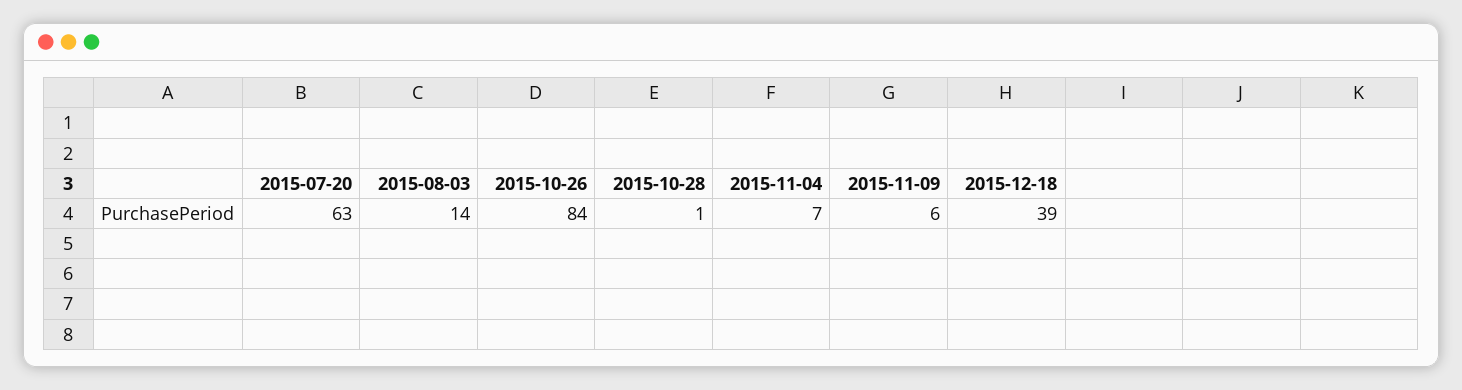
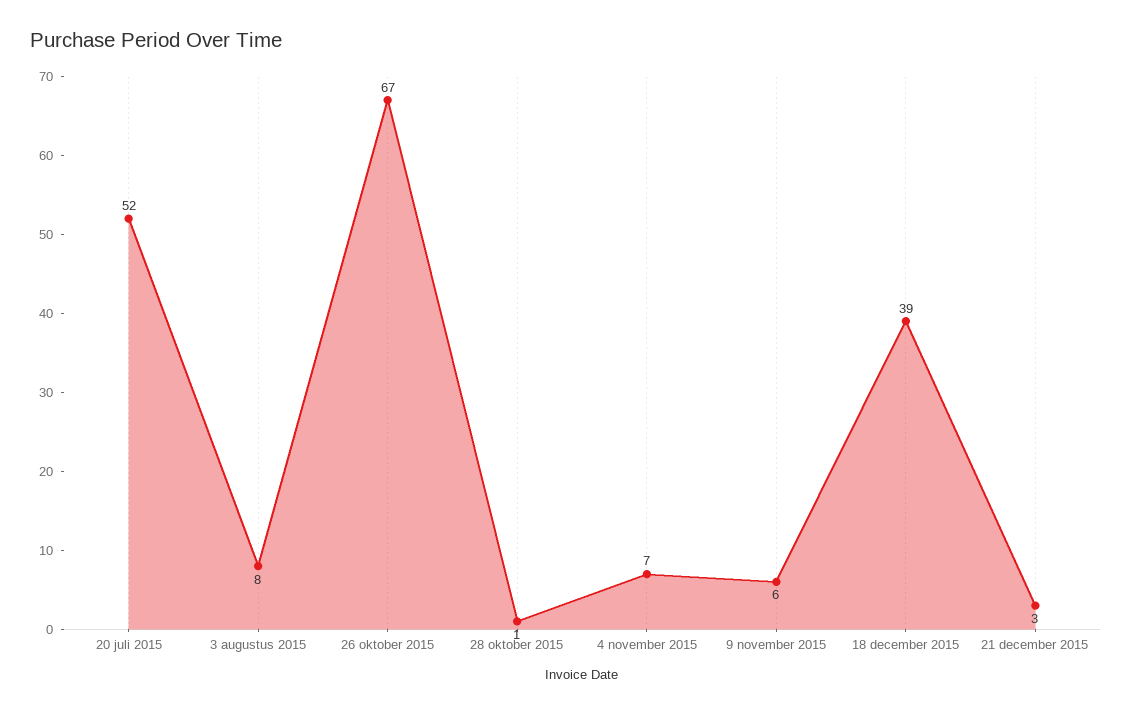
  {
-   "2015-07-20": 63,
+   "2015-07-20": 52,
-   "2015-08-03": 14,
+   "2015-08-03": 8,
-   "2015-10-26": 84,
+   "2015-10-26": 67,
    "2015-10-28": 1,
    "2015-11-04": 7,
    "2015-11-09": 6,
-   "2015-12-18": 39
+   "2015-12-18": 39,
+   "21 december 2015": 3
  }

